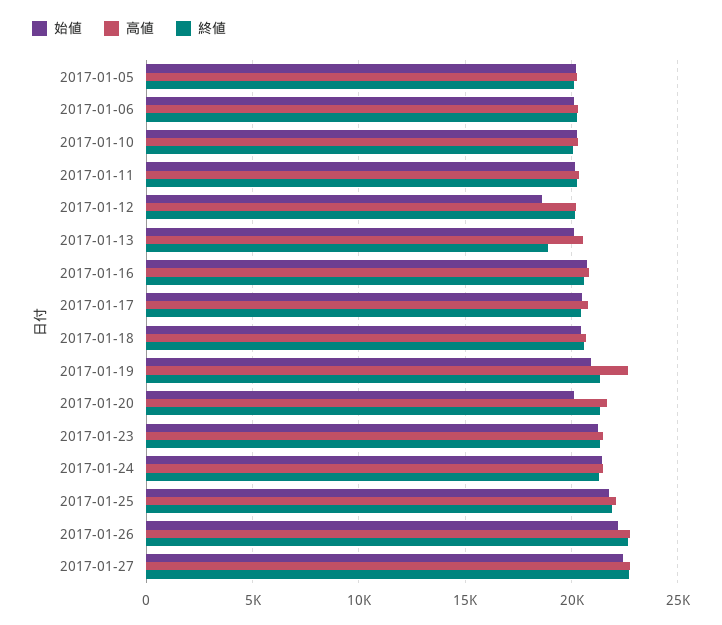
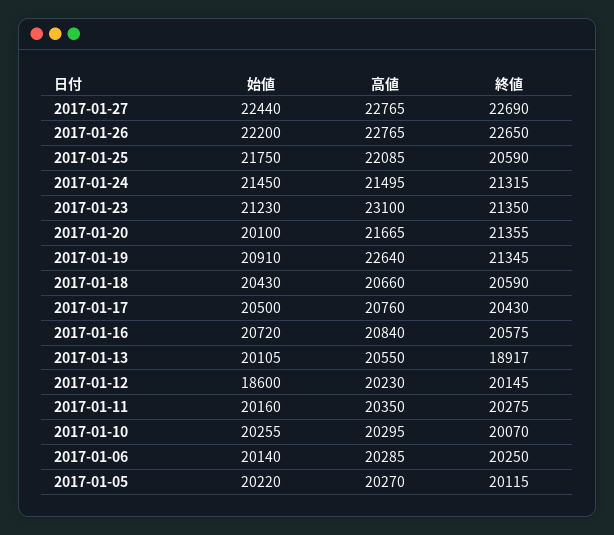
  {
    "始値": {
      "2017-01-05": 20220,
      "2017-01-06": 20140,
      "2017-01-10": 20255,
      "2017-01-11": 20160,
      "2017-01-12": 18600,
      "2017-01-13": 20105,
      "2017-01-16": 20720,
      "2017-01-17": 20500,
      "2017-01-18": 20430,
      "2017-01-19": 20910,
      "2017-01-20": 20100,
      "2017-01-23": 21230,
      "2017-01-24": 21450,
      "2017-01-25": 21750,
      "2017-01-26": 22200,
      "2017-01-27": 22440
    },
    "高値": {
      "2017-01-05": 20270,
      "2017-01-06": 20285,
      "2017-01-10": 20295,
      "2017-01-11": 20350,
      "2017-01-12": 20230,
      "2017-01-13": 20550,
      "2017-01-16": 20840,
      "2017-01-17": 20760,
      "2017-01-18": 20660,
      "2017-01-19": 22640,
      "2017-01-20": 21665,
-     "2017-01-23": 21500,
+     "2017-01-23": 23100,
      "2017-01-24": 21495,
      "2017-01-25": 22085,
      "2017-01-26": 22765,
      "2017-01-27": 22765
    },
    "終値": {
      "2017-01-05": 20115,
      "2017-01-06": 20250,
      "2017-01-10": 20070,
      "2017-01-11": 20275,
      "2017-01-12": 20145,
      "2017-01-13": 18917,
      "2017-01-16": 20575,
      "2017-01-17": 20430,
      "2017-01-18": 20590,
      "2017-01-19": 21345,
      "2017-01-20": 21355,
      "2017-01-23": 21350,
      "2017-01-24": 21315,
-     "2017-01-25": 22000,
+     "2017-01-25": 20590,
      "2017-01-26": 22650,
      "2017-01-27": 22690
    }
  }

